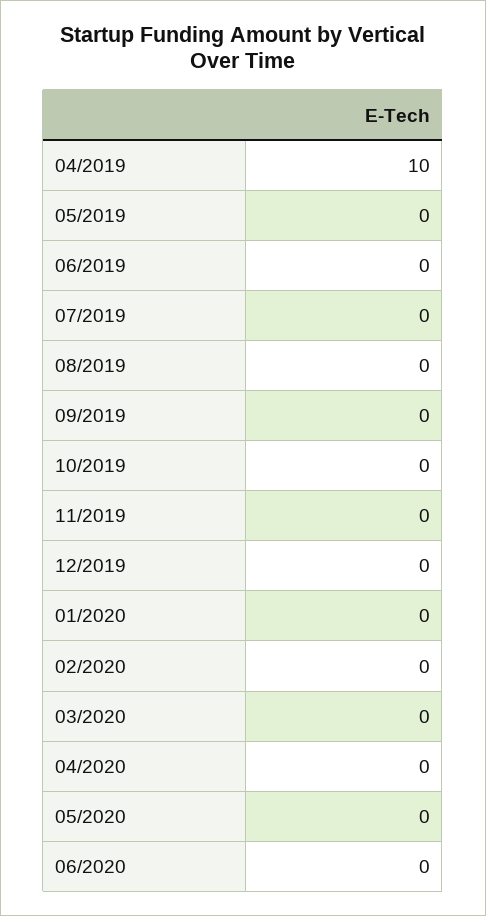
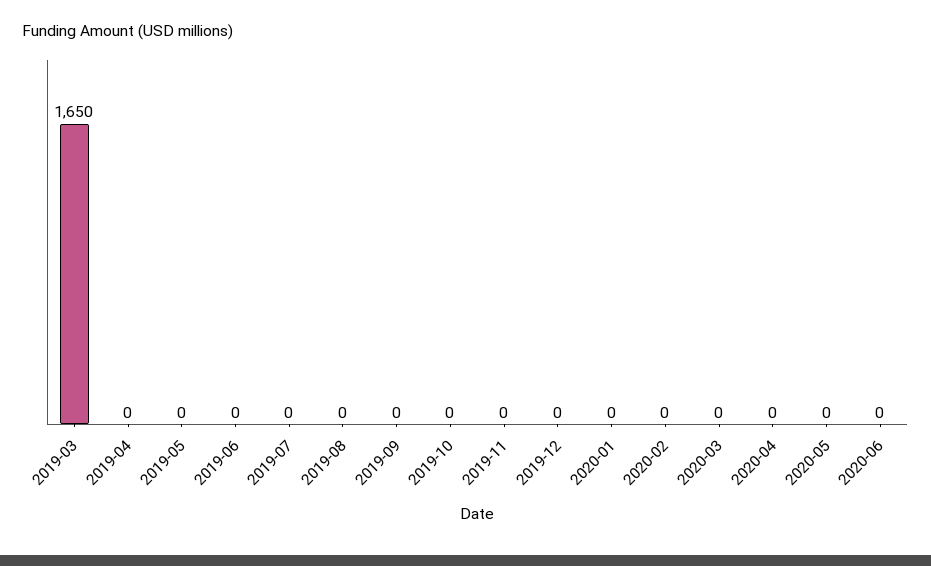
  {
-   "04/2019": 10,
+   "04/2019": 0,
    "05/2019": 0,
    "06/2019": 0,
    "07/2019": 0,
    "08/2019": 0,
    "09/2019": 0,
    "10/2019": 0,
    "11/2019": 0,
    "12/2019": 0,
    "01/2020": 0,
    "02/2020": 0,
    "03/2020": 0,
    "04/2020": 0,
    "05/2020": 0,
-   "06/2020": 0
+   "06/2020": 0,
+   "2019-03": 1650
  }

